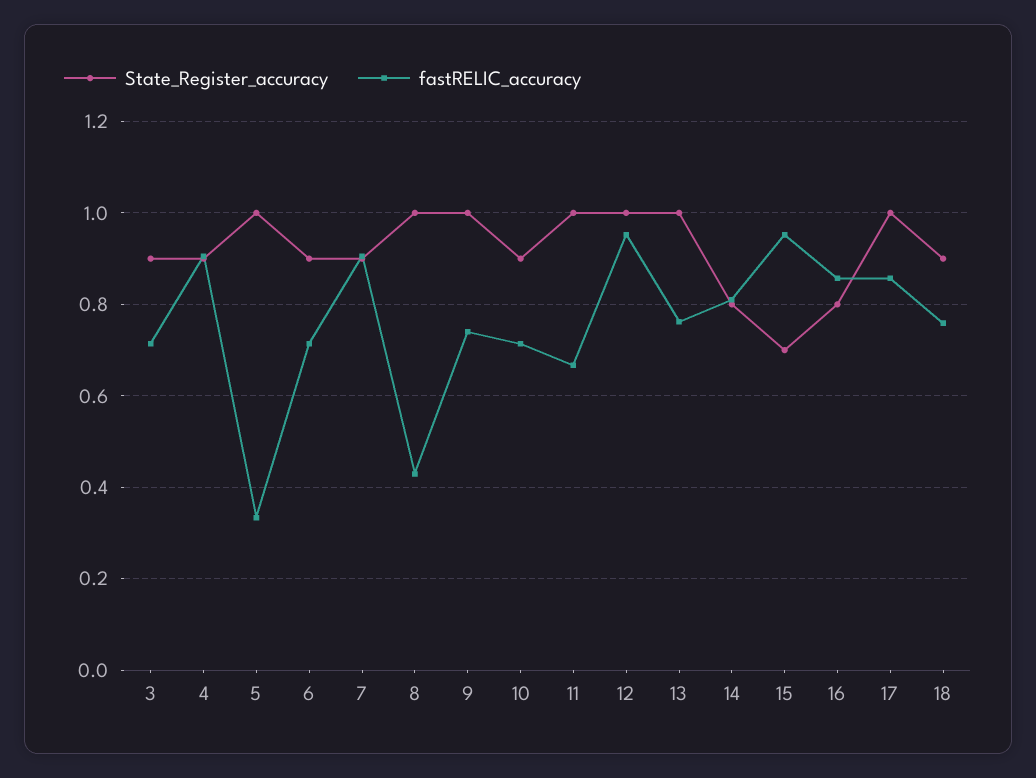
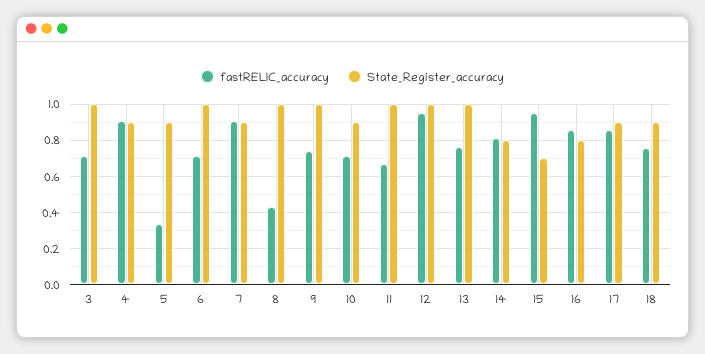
  {
    "State_Register_accuracy": {
-     "3": 0.9,
+     "3": 1,
      "4": 0.9,
-     "5": 1,
+     "5": 0.9,
-     "6": 0.9,
+     "6": 1,
      "7": 0.9,
      "8": 1,
      "9": 1,
      "10": 0.9,
      "11": 1,
      "12": 1,
      "13": 1,
      "14": 0.8,
      "15": 0.7,
      "16": 0.8,
-     "17": 1,
+     "17": 0.9,
      "18": 0.9
    },
    "fastRELIC_accuracy": {
      "3": 0.72,
      "4": 0.9,
      "5": 0.34,
      "6": 0.72,
      "7": 0.9,
      "8": 0.42,
      "9": 0.74,
      "10": 0.72,
      "11": 0.66,
      "12": 0.96,
      "13": 0.76,
      "14": 0.82,
      "15": 0.96,
      "16": 0.86,
      "17": 0.86,
      "18": 0.76
    }
  }

